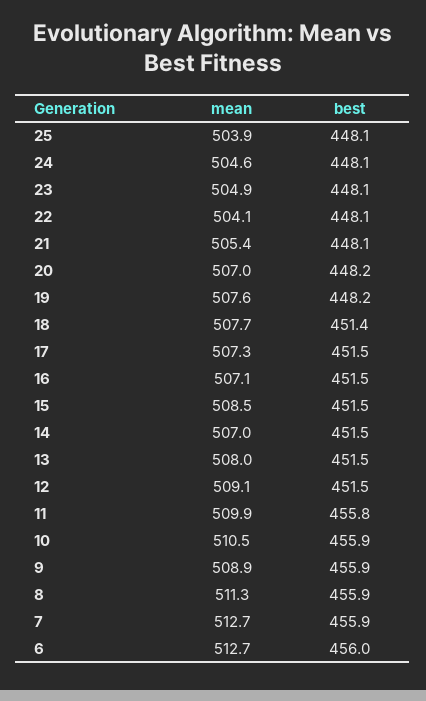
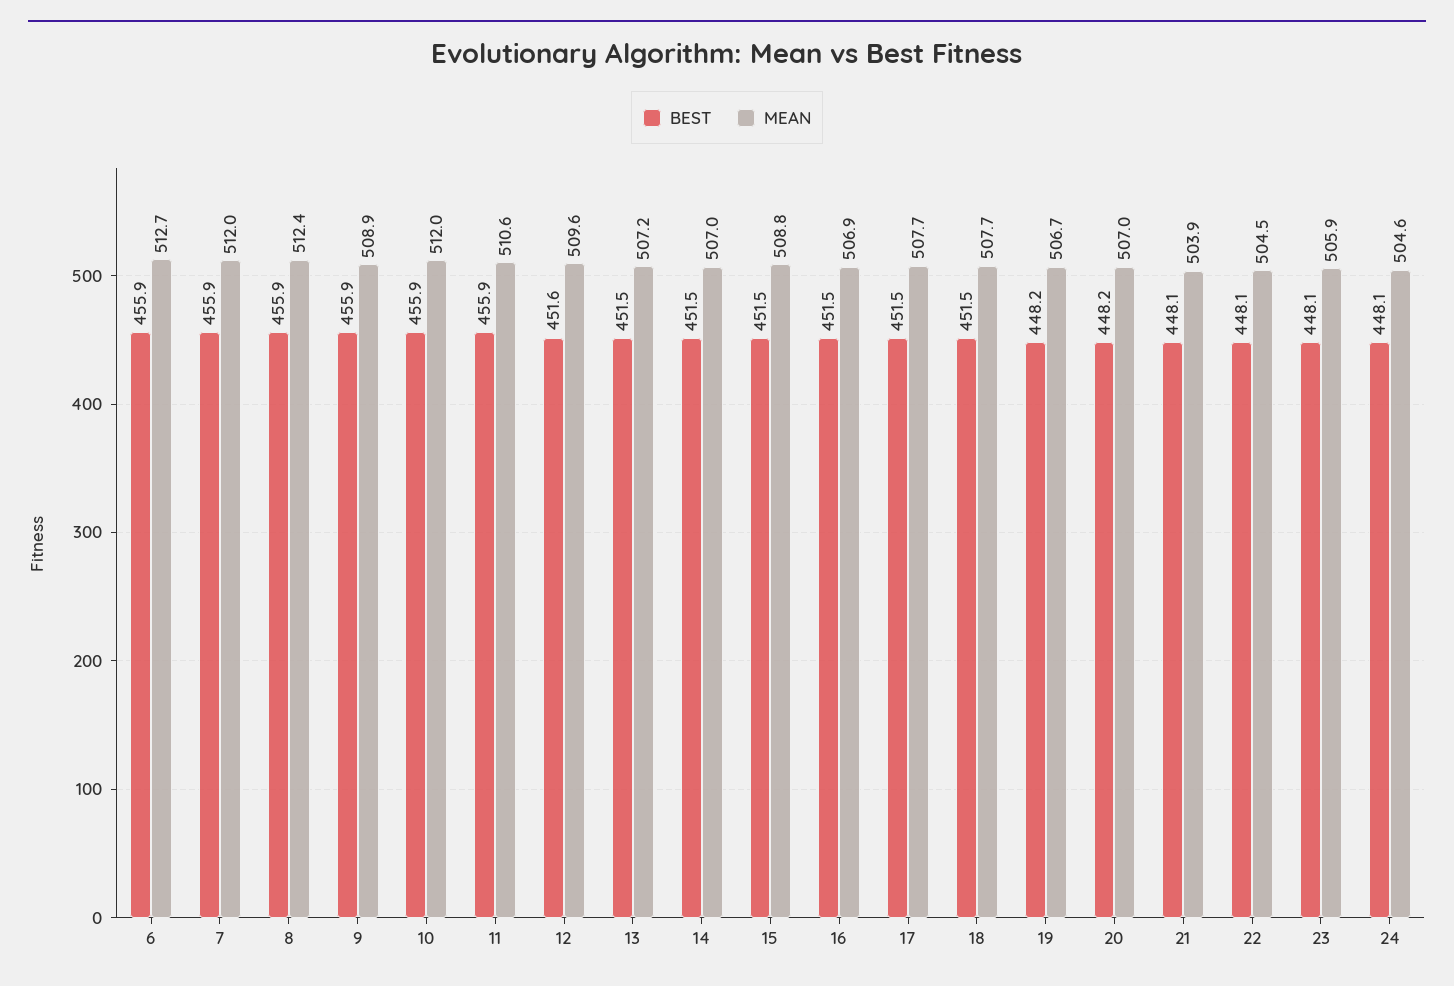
  {
    "mean": {
-     "25": 503.9,
      "24": 504.6,
-     "23": 504.9,
+     "23": 505.9,
-     "22": 504.1,
+     "22": 504.5,
-     "21": 505.4,
+     "21": 503.9,
      "20": 507,
-     "19": 507.6,
+     "19": 506.7,
      "18": 507.7,
-     "17": 507.3,
+     "17": 507.7,
-     "16": 507.1,
+     "16": 506.9,
-     "15": 508.5,
+     "15": 508.8,
      "14": 507,
-     "13": 508,
+     "13": 507.2,
-     "12": 509.1,
+     "12": 509.6,
-     "11": 509.9,
+     "11": 510.6,
-     "10": 510.5,
+     "10": 512,
      "9": 508.9,
-     "8": 511.3,
+     "8": 512.4,
-     "7": 512.7,
+     "7": 512,
      "6": 512.7
    },
    "best": {
-     "25": 448.1,
      "24": 448.1,
      "23": 448.1,
      "22": 448.1,
      "21": 448.1,
      "20": 448.2,
      "19": 448.2,
-     "18": 451.4,
+     "18": 451.5,
      "17": 451.5,
      "16": 451.5,
      "15": 451.5,
      "14": 451.5,
      "13": 451.5,
-     "12": 451.5,
+     "12": 451.6,
-     "11": 455.8,
+     "11": 455.9,
      "10": 455.9,
      "9": 455.9,
      "8": 455.9,
      "7": 455.9,
-     "6": 456
+     "6": 455.9
    }
  }

